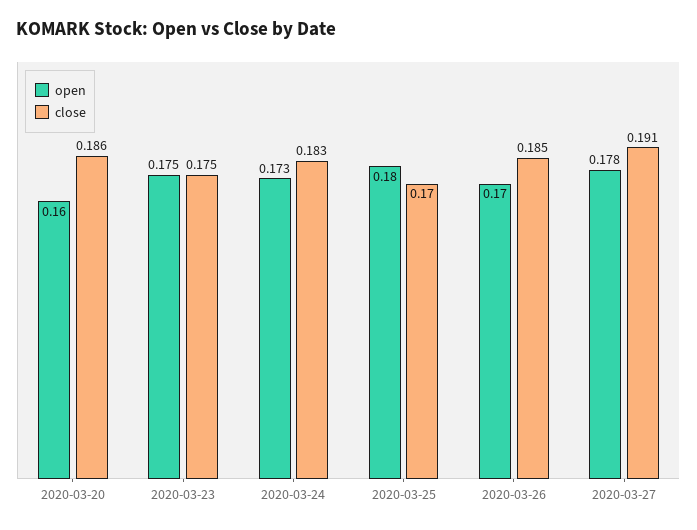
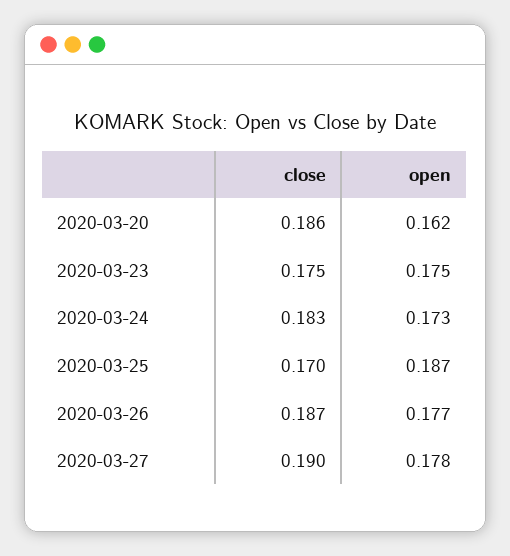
  {
    "open": {
-     "2020-03-20": 0.16,
+     "2020-03-20": 0.162,
      "2020-03-23": 0.175,
      "2020-03-24": 0.173,
-     "2020-03-25": 0.18,
+     "2020-03-25": 0.187,
-     "2020-03-26": 0.17,
+     "2020-03-26": 0.177,
      "2020-03-27": 0.178
    },
    "close": {
      "2020-03-20": 0.186,
      "2020-03-23": 0.175,
      "2020-03-24": 0.183,
      "2020-03-25": 0.17,
-     "2020-03-26": 0.185,
+     "2020-03-26": 0.187,
-     "2020-03-27": 0.191
+     "2020-03-27": 0.19
    }
  }

